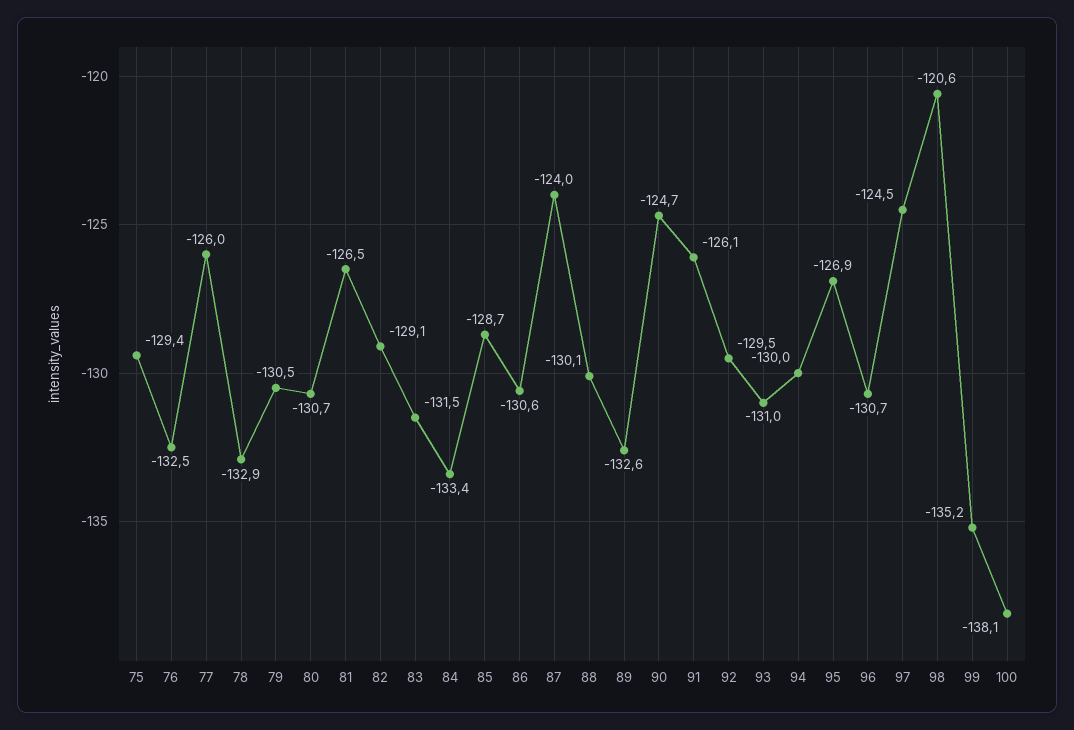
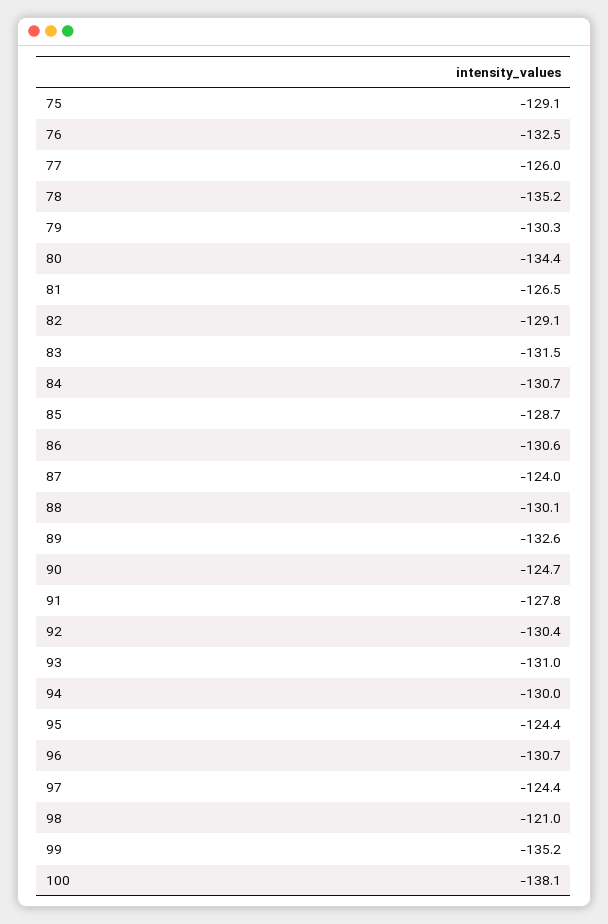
  {
-   "75": -129.4,
+   "75": -129.1,
    "76": -132.5,
    "77": -126,
-   "78": -132.9,
+   "78": -135.2,
-   "79": -130.5,
+   "79": -130.3,
-   "80": -130.7,
+   "80": -134.4,
    "81": -126.5,
    "82": -129.1,
    "83": -131.5,
-   "84": -133.4,
+   "84": -130.7,
    "85": -128.7,
    "86": -130.6,
    "87": -124,
    "88": -130.1,
    "89": -132.6,
    "90": -124.7,
-   "91": -126.1,
+   "91": -127.8,
-   "92": -129.5,
+   "92": -130.4,
    "93": -131,
    "94": -130,
-   "95": -126.9,
+   "95": -124.4,
    "96": -130.7,
-   "97": -124.5,
+   "97": -124.4,
-   "98": -120.6,
+   "98": -121,
    "99": -135.2,
    "100": -138.1
  }

